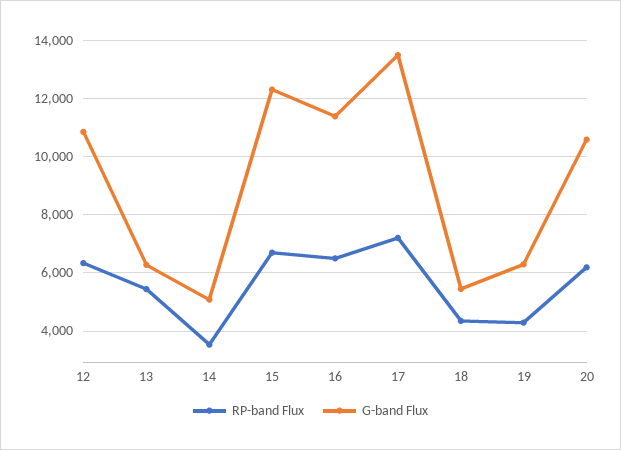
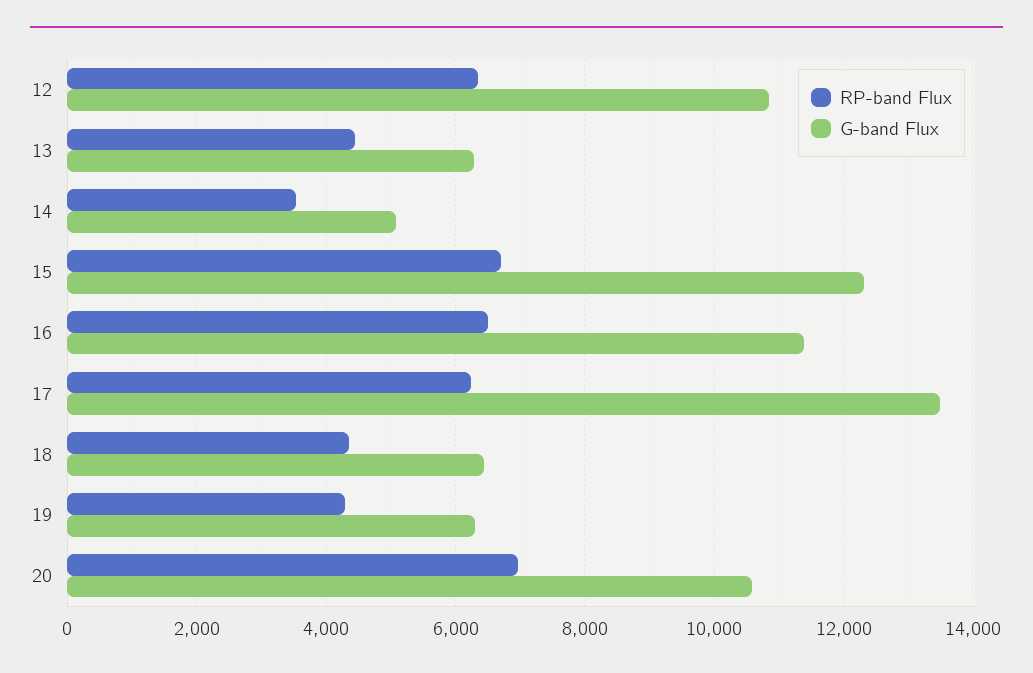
  {
    "RP-band Flux": {
      "12": 6400,
-     "13": 5500,
+     "13": 4400,
      "14": 3600,
      "15": 6600,
      "16": 6600,
-     "17": 7250,
+     "17": 6200,
      "18": 4400,
      "19": 4200,
-     "20": 6250
+     "20": 7000
    },
    "G-band Flux": {
      "12": 10800,
      "13": 6200,
      "14": 5000,
      "15": 12400,
      "16": 11400,
      "17": 13400,
-     "18": 5500,
+     "18": 6400,
      "19": 6400,
      "20": 10600
    }
  }

